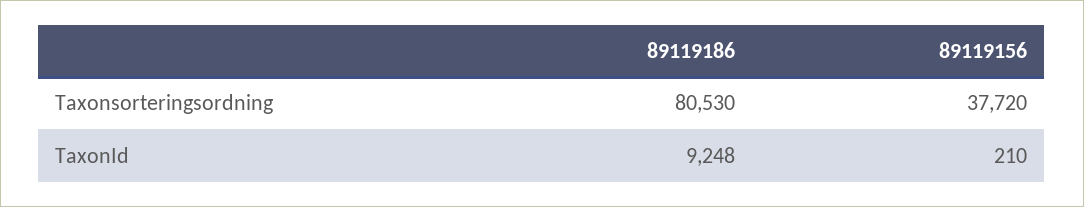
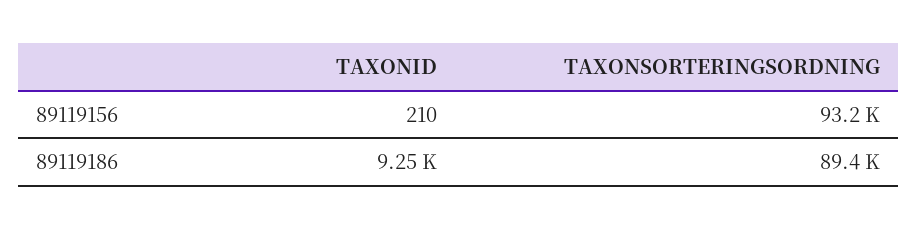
  {
    "89119186": {
-     "Taxonsorteringsordning": 80530,
+     "Taxonsorteringsordning": 89400,
      "TaxonId": 9248
    },
    "89119156": {
-     "Taxonsorteringsordning": 37720,
+     "Taxonsorteringsordning": 93200,
      "TaxonId": 210
    }
  }

